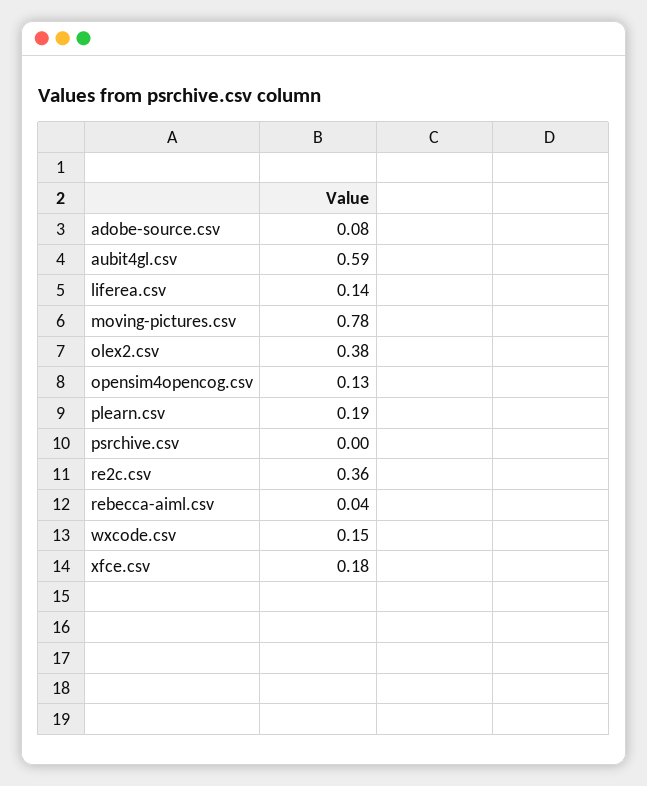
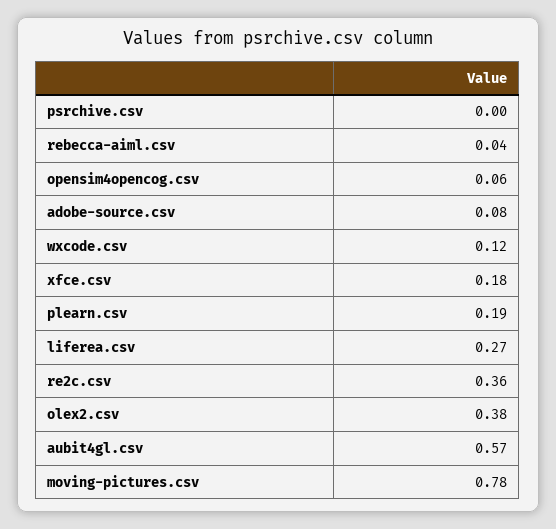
  {
    "adobe-source.csv": 0.08,
-   "aubit4gl.csv": 0.59,
+   "aubit4gl.csv": 0.57,
-   "liferea.csv": 0.14,
+   "liferea.csv": 0.27,
    "moving-pictures.csv": 0.78,
    "olex2.csv": 0.38,
-   "opensim4opencog.csv": 0.13,
+   "opensim4opencog.csv": 0.06,
    "plearn.csv": 0.19,
    "psrchive.csv": 0,
    "re2c.csv": 0.36,
    "rebecca-aiml.csv": 0.04,
-   "wxcode.csv": 0.15,
+   "wxcode.csv": 0.12,
    "xfce.csv": 0.18
  }

